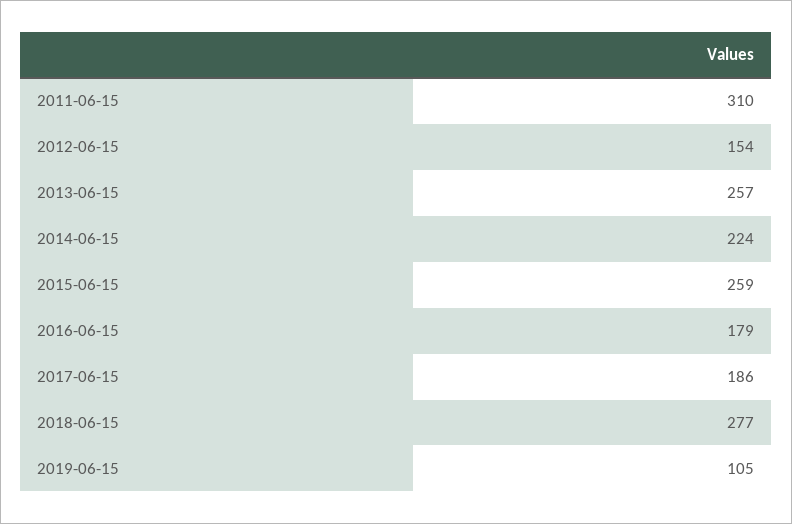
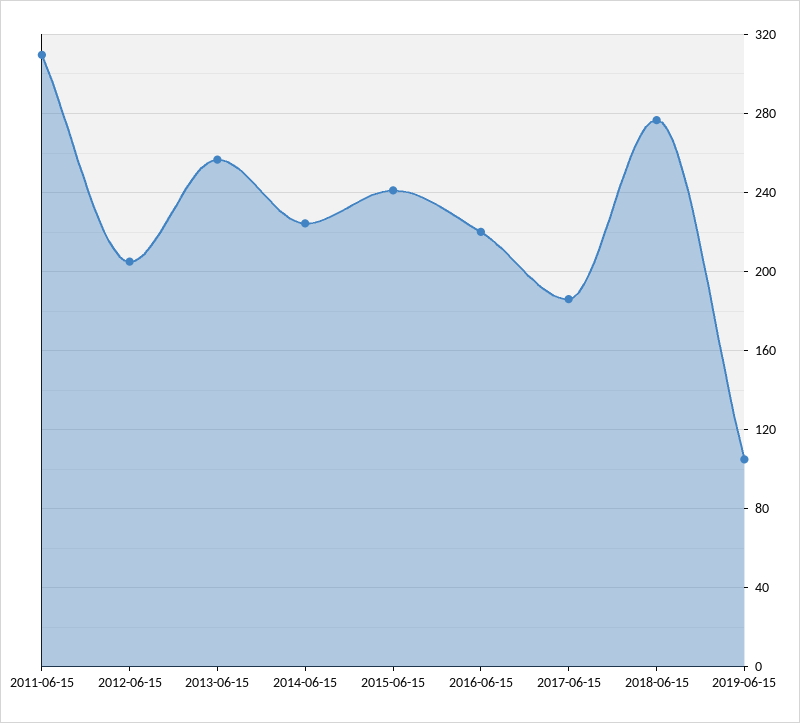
  {
    "2011-06-15": 310,
-   "2012-06-15": 154,
+   "2012-06-15": 205,
    "2013-06-15": 257,
    "2014-06-15": 224,
-   "2015-06-15": 259,
+   "2015-06-15": 240,
-   "2016-06-15": 179,
+   "2016-06-15": 220,
    "2017-06-15": 186,
    "2018-06-15": 277,
    "2019-06-15": 105
  }

